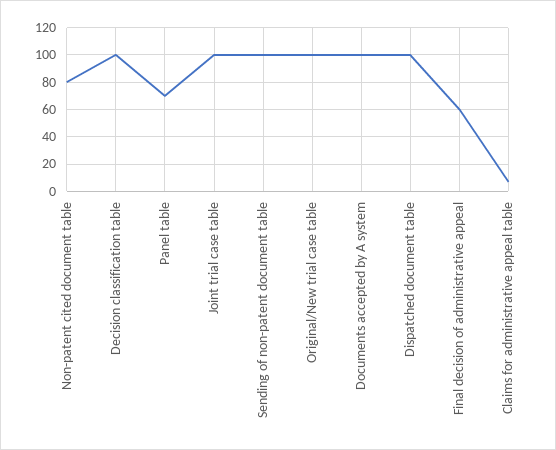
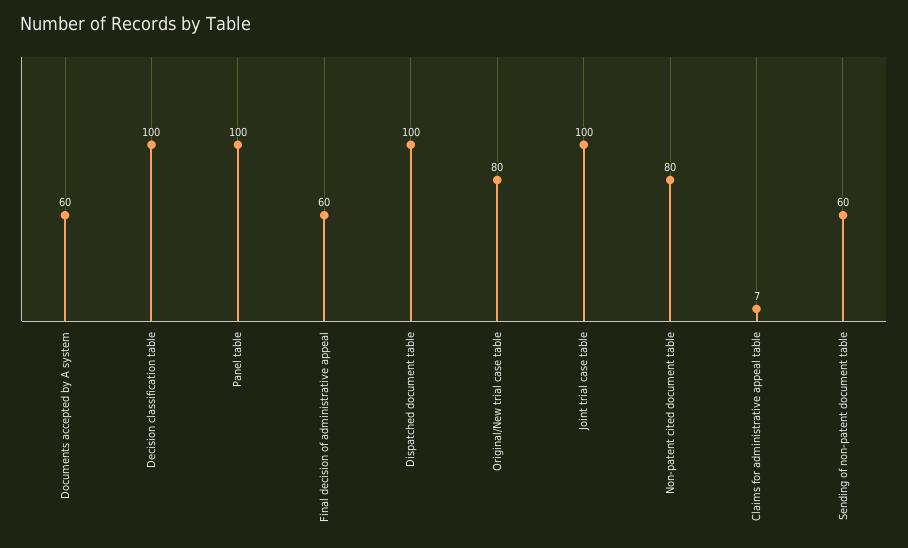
  {
    "Non-patent cited document table": 80,
    "Decision classification table": 100,
-   "Panel table": 70,
+   "Panel table": 100,
    "Joint trial case table": 100,
-   "Sending of non-patent document table": 100,
+   "Sending of non-patent document table": 60,
-   "Original/New trial case table": 100,
+   "Original/New trial case table": 80,
-   "Documents accepted by A system": 100,
+   "Documents accepted by A system": 60,
    "Dispatched document table": 100,
    "Final decision of administrative appeal": 60,
    "Claims for administrative appeal table": 7
  }

